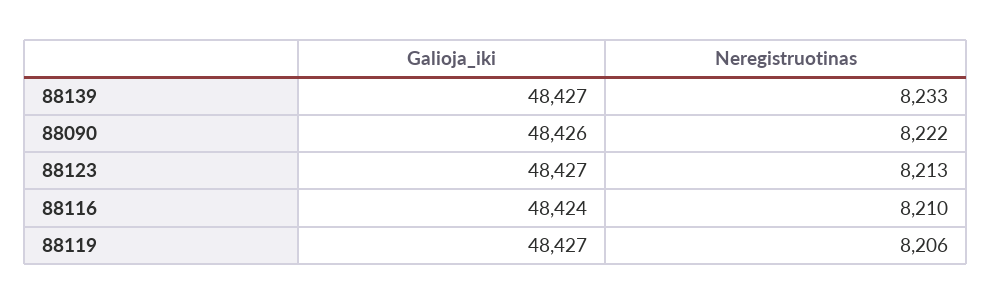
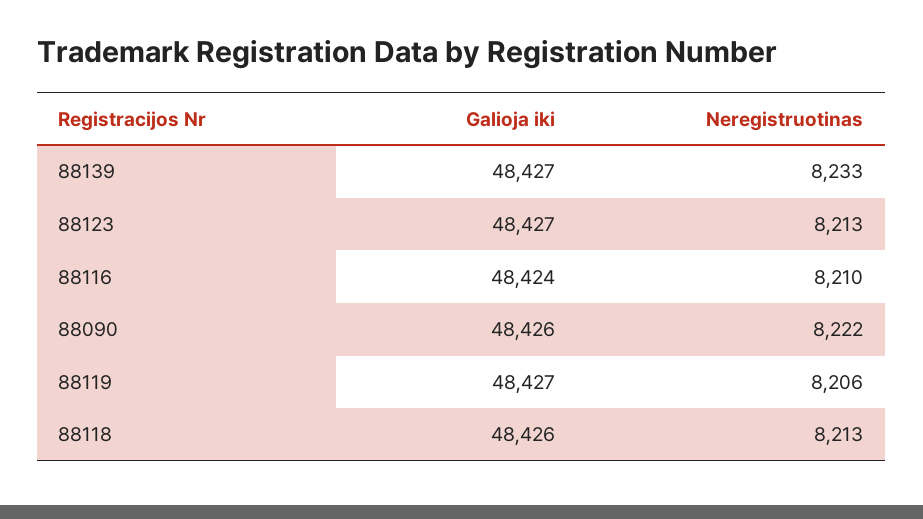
  {
    "Galioja_iki": {
      "88139": 48427,
      "88090": 48426,
      "88123": 48427,
      "88116": 48424,
-     "88119": 48427
+     "88119": 48427,
+     "88118": 48426
    },
    "Neregistruotinas": {
      "88139": 8233,
      "88090": 8222,
      "88123": 8213,
      "88116": 8210,
-     "88119": 8206
+     "88119": 8206,
+     "88118": 8213
    }
  }

